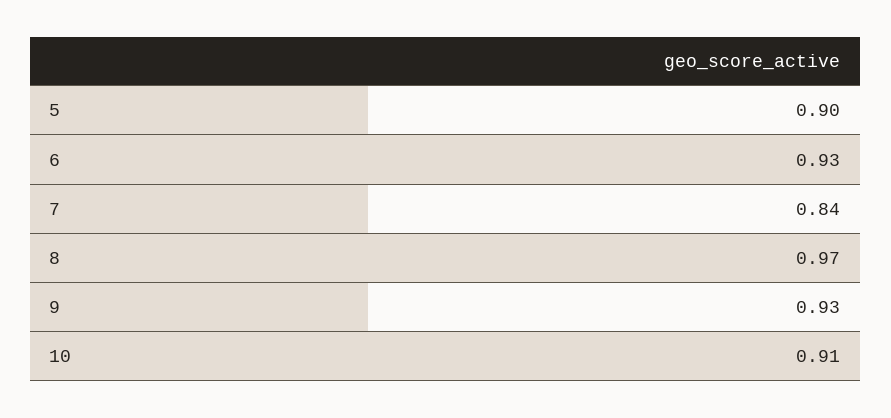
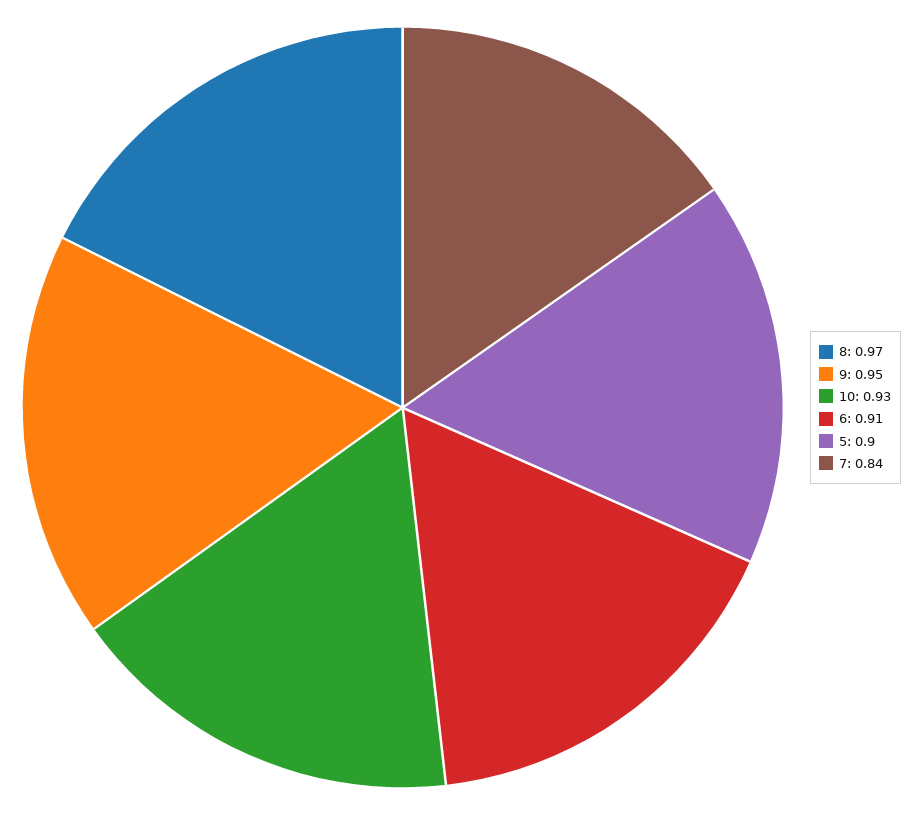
  {
    "5": 0.9,
-   "6": 0.93,
+   "6": 0.91,
    "7": 0.84,
    "8": 0.97,
-   "9": 0.93,
+   "9": 0.95,
-   "10": 0.91
+   "10": 0.93
  }

